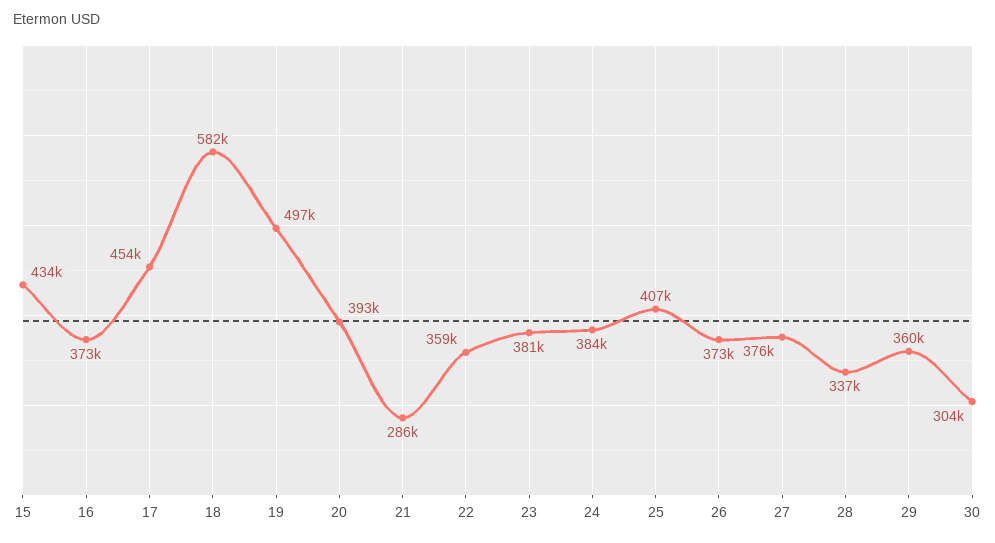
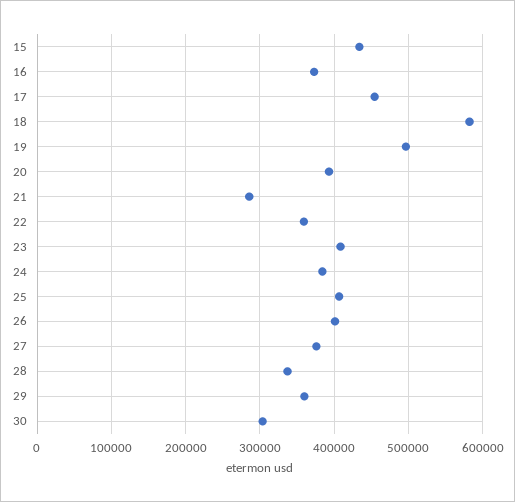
  {
    "15": 434000,
    "16": 373000,
    "17": 454000,
    "18": 582000,
    "19": 497000,
    "20": 393000,
    "21": 286000,
    "22": 359000,
-   "23": 381000,
+   "23": 410000,
    "24": 384000,
    "25": 407000,
-   "26": 373000,
+   "26": 400000,
    "27": 376000,
    "28": 337000,
    "29": 360000,
    "30": 304000
  }

